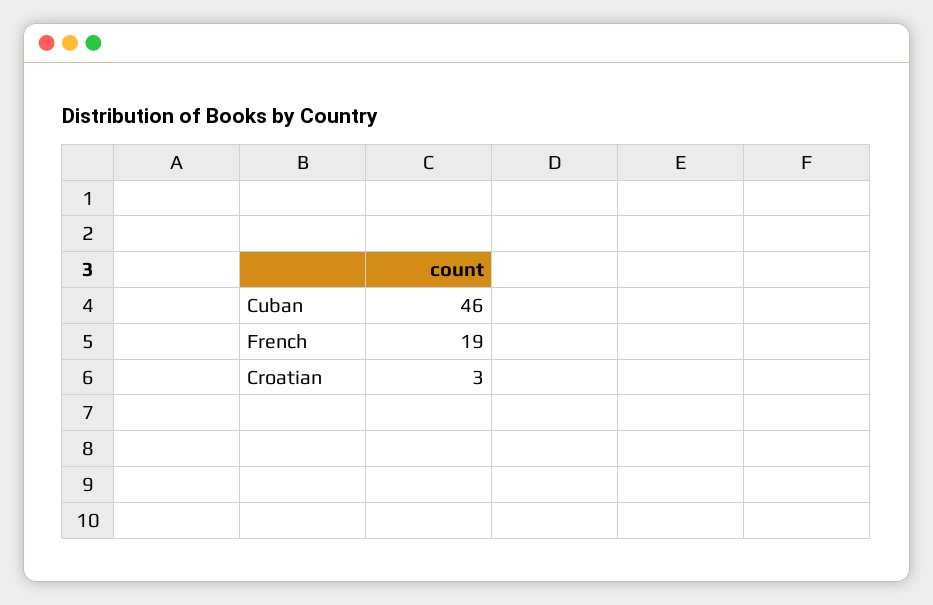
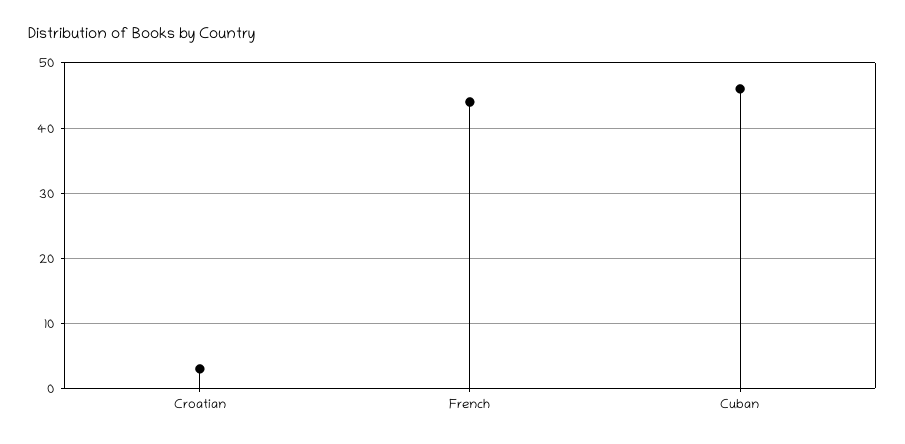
  {
    "Cuban": 46,
-   "French": 19,
+   "French": 44,
    "Croatian": 3
  }

